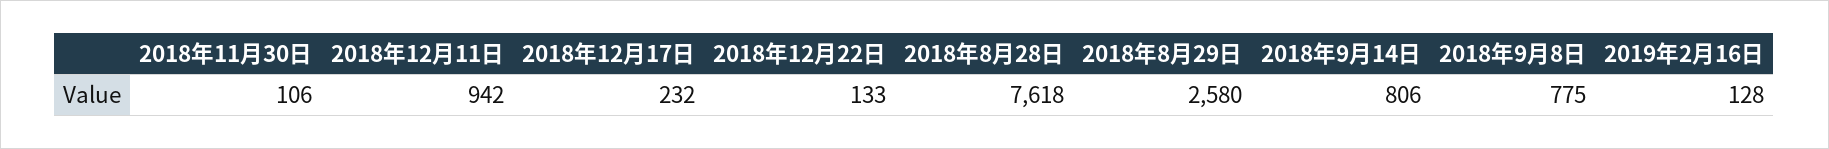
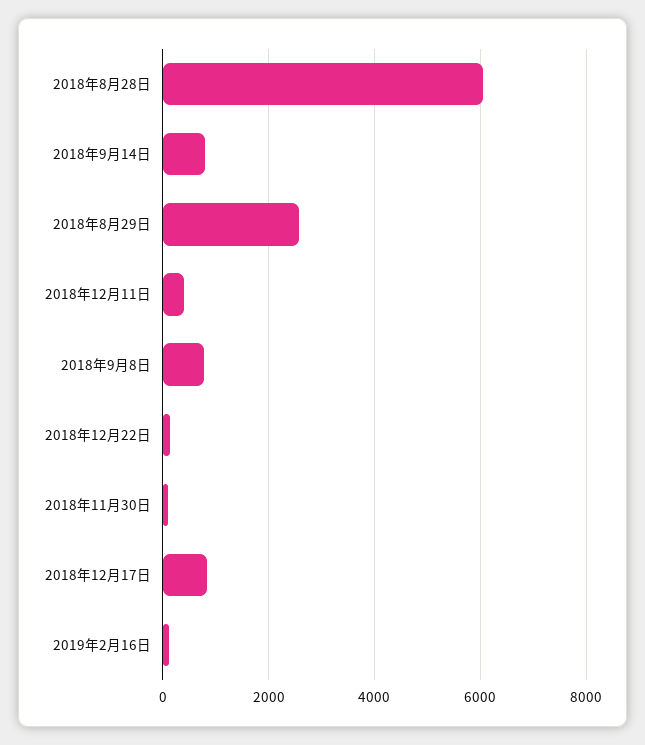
  {
    "2018年11月30日": 106,
-   "2018年12月11日": 942,
+   "2018年12月11日": 400,
-   "2018年12月17日": 232,
+   "2018年12月17日": 800,
    "2018年12月22日": 133,
-   "2018年8月28日": 7618,
+   "2018年8月28日": 6000,
    "2018年8月29日": 2580,
    "2018年9月14日": 806,
    "2018年9月8日": 775,
    "2019年2月16日": 128
  }

